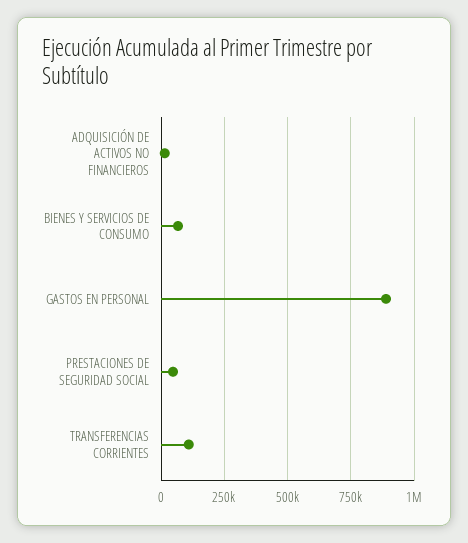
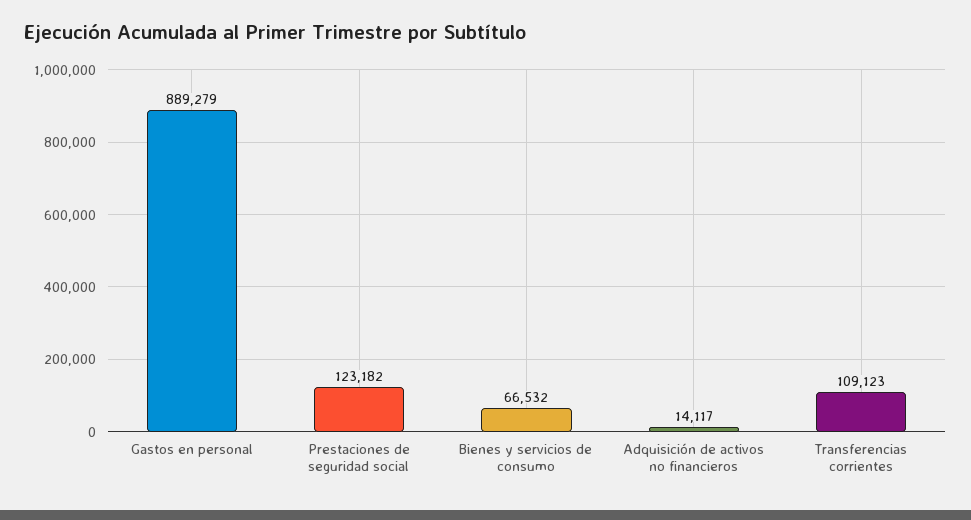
  {
    "ADQUISICIÓN DE ACTIVOS NO FINANCIEROS": 14117,
    "BIENES Y SERVICIOS DE CONSUMO": 66532,
    "GASTOS EN PERSONAL": 889279,
-   "PRESTACIONES DE SEGURIDAD SOCIAL": 50000,
+   "PRESTACIONES DE SEGURIDAD SOCIAL": 123182,
    "TRANSFERENCIAS CORRIENTES": 109123
  }

